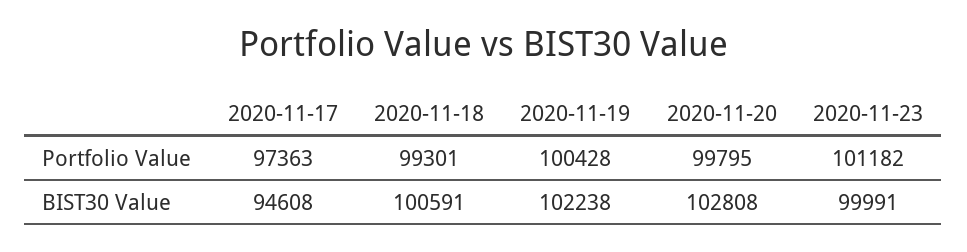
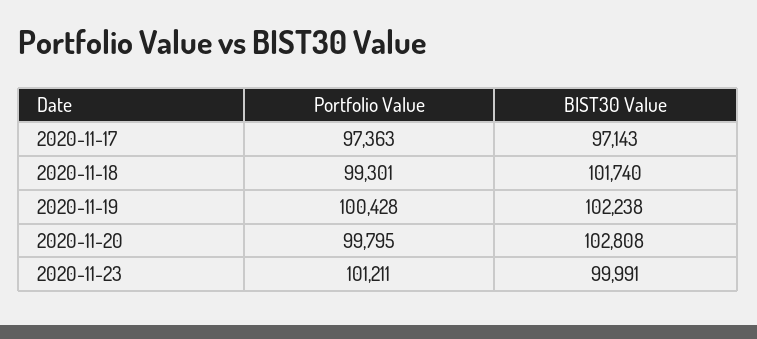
  {
    "2020-11-17": {
      "Portfolio Value": 97363,
-     "BIST30 Value": 94608
+     "BIST30 Value": 97143
    },
    "2020-11-18": {
      "Portfolio Value": 99301,
-     "BIST30 Value": 100591
+     "BIST30 Value": 101740
    },
    "2020-11-19": {
      "Portfolio Value": 100428,
      "BIST30 Value": 102238
    },
    "2020-11-20": {
      "Portfolio Value": 99795,
      "BIST30 Value": 102808
    },
    "2020-11-23": {
-     "Portfolio Value": 101182,
+     "Portfolio Value": 101211,
      "BIST30 Value": 99991
    }
  }

